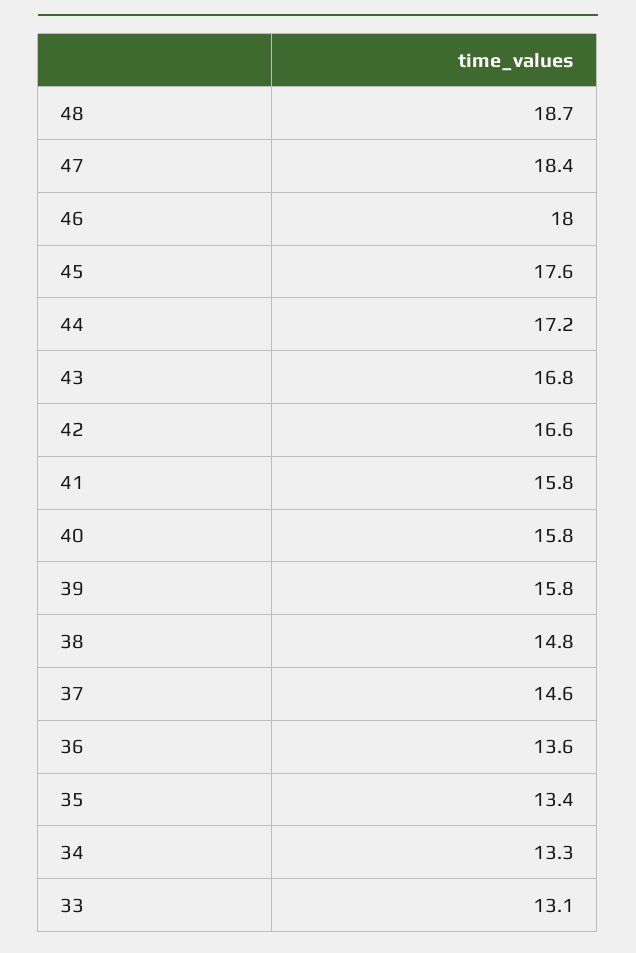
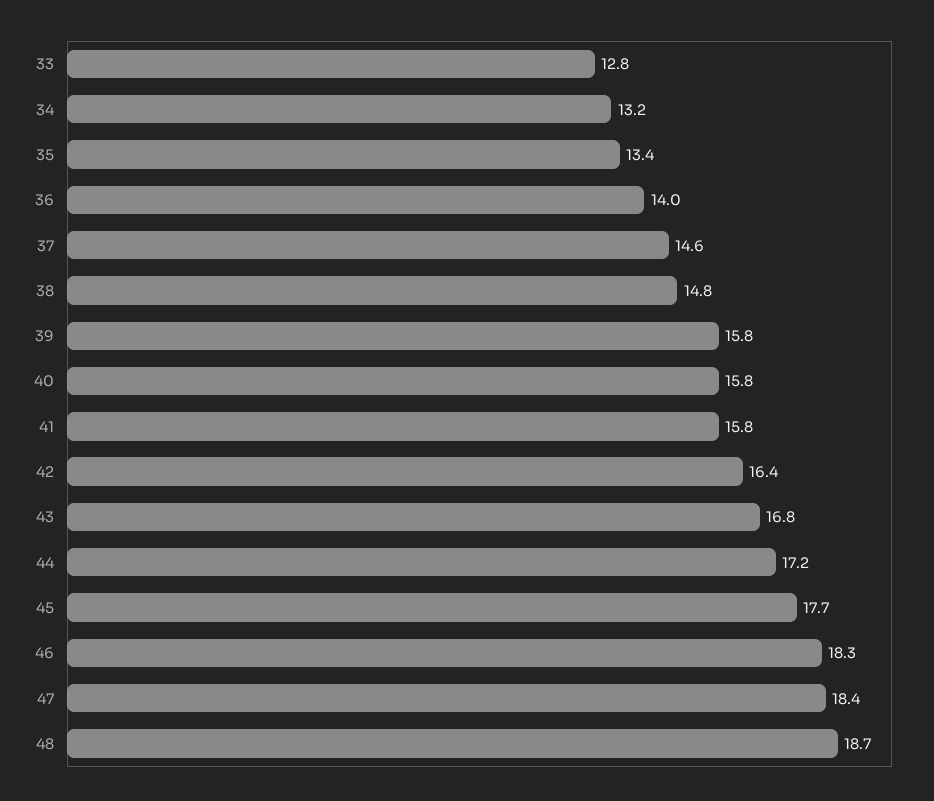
  {
    "48": 18.7,
    "47": 18.4,
-   "46": 18,
+   "46": 18.3,
-   "45": 17.6,
+   "45": 17.7,
    "44": 17.2,
    "43": 16.8,
-   "42": 16.6,
+   "42": 16.4,
    "41": 15.8,
    "40": 15.8,
    "39": 15.8,
    "38": 14.8,
    "37": 14.6,
-   "36": 13.6,
+   "36": 14,
    "35": 13.4,
-   "34": 13.3,
+   "34": 13.2,
-   "33": 13.1
+   "33": 12.8
  }

